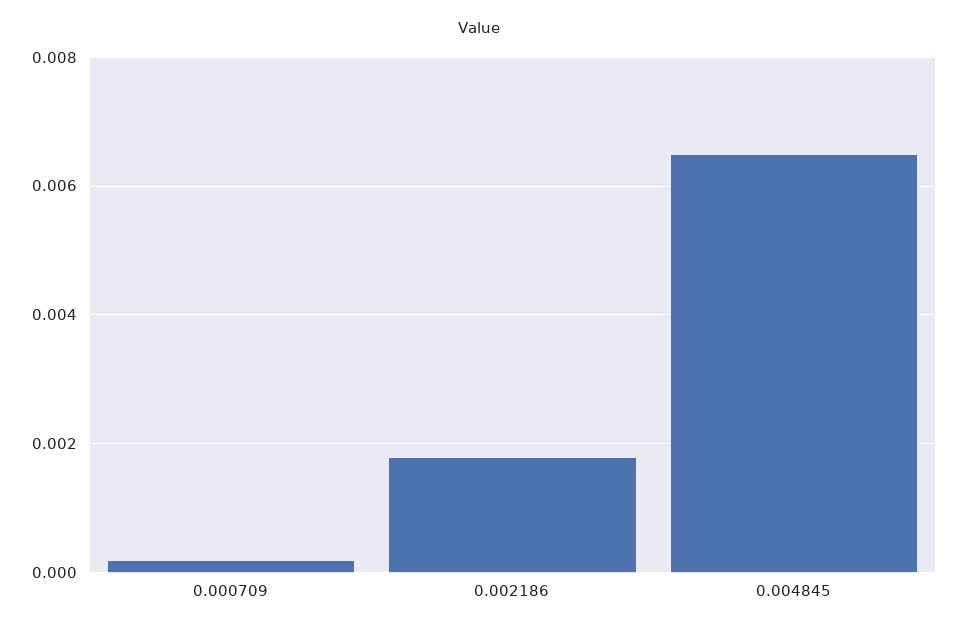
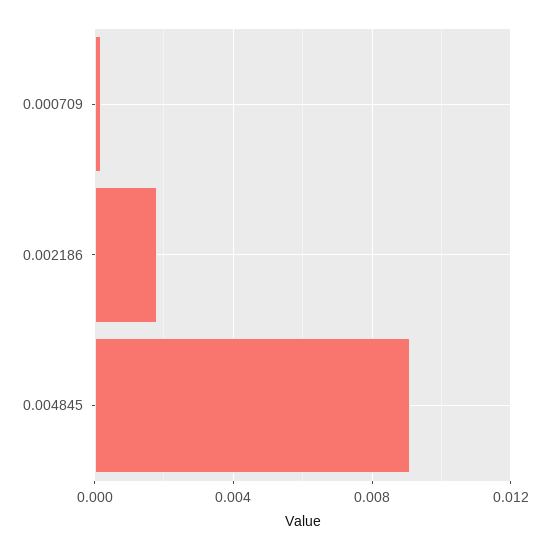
  {
    "0.000709": 0,
    "0.002186": 0.002,
-   "0.004845": 0.0065
+   "0.004845": 0.009
  }

